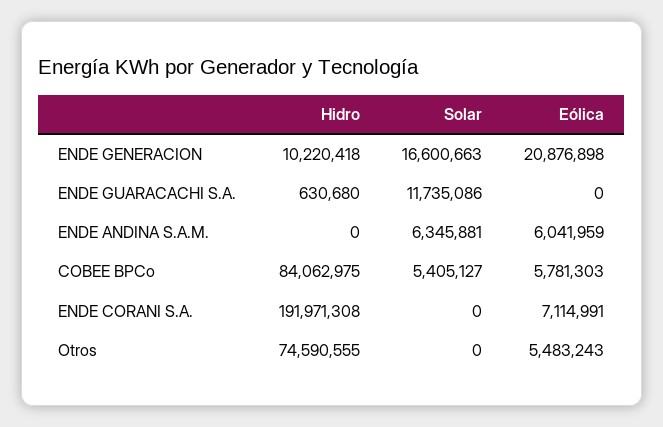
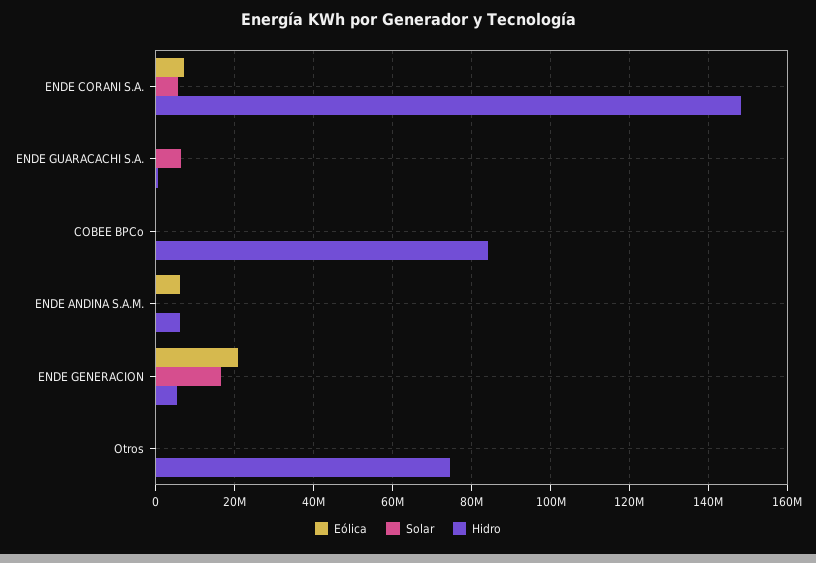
  {
    "Hidro": {
-     "ENDE GENERACION": 10220418,
+     "ENDE GENERACION": 6000000,
      "ENDE GUARACACHI S.A.": 630680,
-     "ENDE ANDINA S.A.M.": 0,
+     "ENDE ANDINA S.A.M.": 6000000,
      "COBEE BPCo": 84062975,
-     "ENDE CORANI S.A.": 191971308,
+     "ENDE CORANI S.A.": 148000000,
      "Otros": 74590555
    },
    "Solar": {
      "ENDE GENERACION": 16600663,
-     "ENDE GUARACACHI S.A.": 11735086,
+     "ENDE GUARACACHI S.A.": 6000000,
-     "ENDE ANDINA S.A.M.": 6345881,
+     "ENDE ANDINA S.A.M.": 0,
-     "COBEE BPCo": 5405127,
+     "COBEE BPCo": 0,
-     "ENDE CORANI S.A.": 0,
+     "ENDE CORANI S.A.": 6000000,
      "Otros": 0
    },
    "Eólica": {
      "ENDE GENERACION": 20876898,
      "ENDE GUARACACHI S.A.": 0,
      "ENDE ANDINA S.A.M.": 6041959,
-     "COBEE BPCo": 5781303,
+     "COBEE BPCo": 0,
      "ENDE CORANI S.A.": 7114991,
-     "Otros": 5483243
+     "Otros": 0
    }
  }

